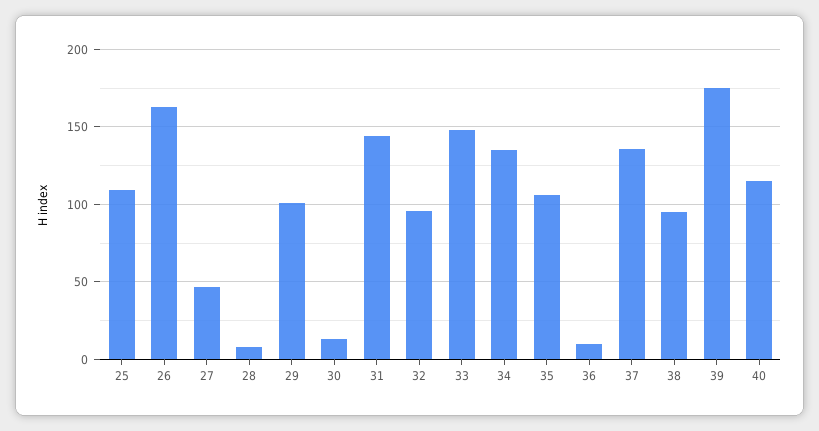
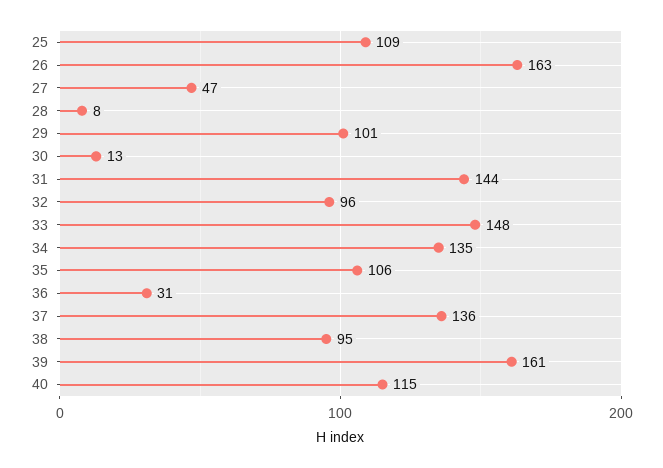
  {
    "25": 109,
    "26": 163,
    "27": 47,
    "28": 8,
    "29": 101,
    "30": 13,
    "31": 144,
    "32": 96,
    "33": 148,
    "34": 135,
    "35": 106,
-   "36": 10,
+   "36": 31,
    "37": 136,
    "38": 95,
-   "39": 175,
+   "39": 161,
    "40": 115
  }

